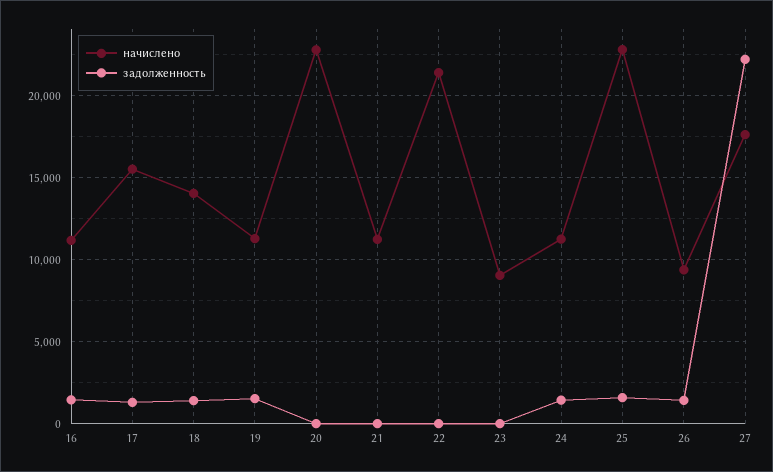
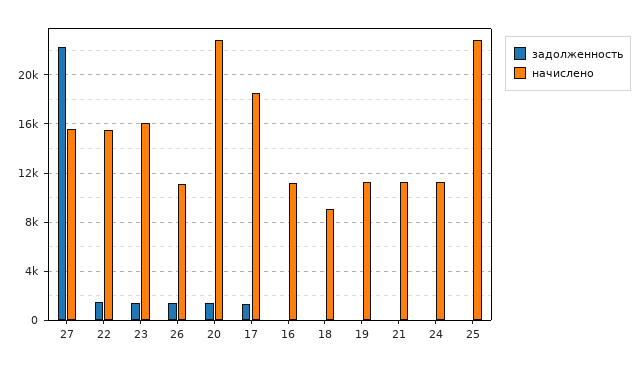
  {
    "начислено": {
      "16": 11000,
-     "17": 15500,
+     "17": 18500,
-     "18": 14000,
+     "18": 9000,
      "19": 11500,
      "20": 23000,
      "21": 11000,
-     "22": 21500,
+     "22": 15500,
-     "23": 9000,
+     "23": 16000,
      "24": 11500,
      "25": 23000,
-     "26": 9500,
+     "26": 11000,
-     "27": 17500
+     "27": 15500
    },
    "задолженность": {
-     "16": 1500,
+     "16": 0,
      "17": 1500,
-     "18": 1500,
+     "18": 0,
-     "19": 1500,
+     "19": 0,
-     "20": 0,
+     "20": 1500,
      "21": 0,
-     "22": 0,
+     "22": 1500,
-     "23": 0,
+     "23": 1500,
-     "24": 1500,
+     "24": 0,
-     "25": 1500,
+     "25": 0,
      "26": 1500,
      "27": 22000
    }
  }

